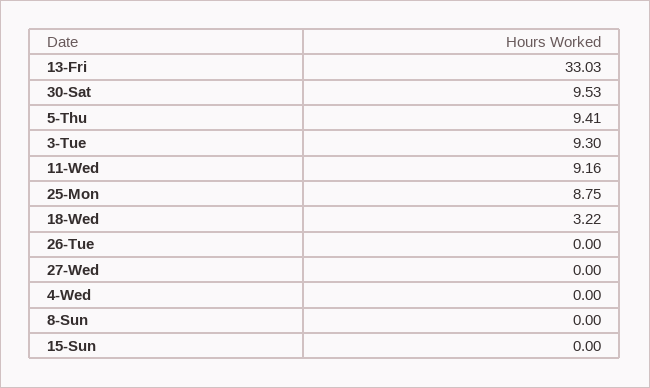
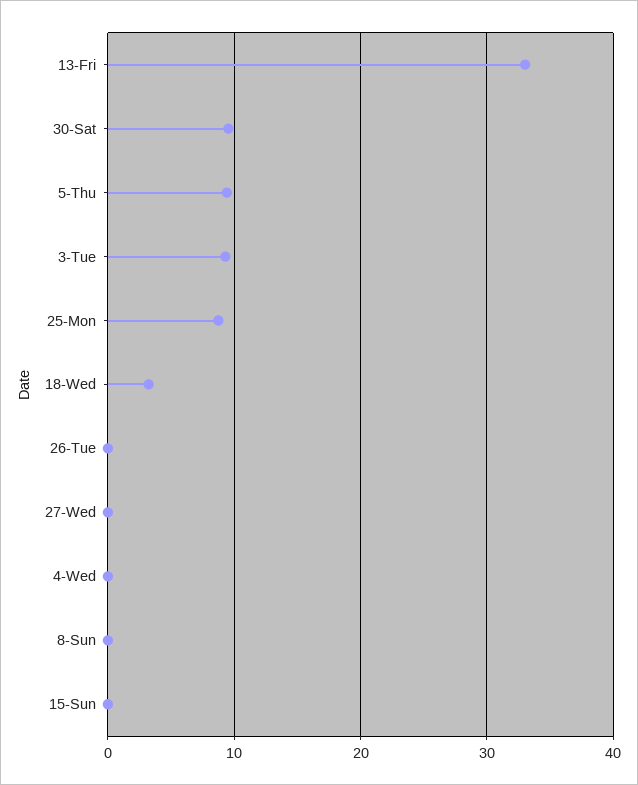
  {
    "13-Fri": 33.03,
    "30-Sat": 9.53,
    "5-Thu": 9.41,
    "3-Tue": 9.3,
-   "11-Wed": 9.16,
    "25-Mon": 8.75,
    "18-Wed": 3.22,
    "26-Tue": 0,
    "27-Wed": 0,
    "4-Wed": 0,
    "8-Sun": 0,
    "15-Sun": 0
  }

